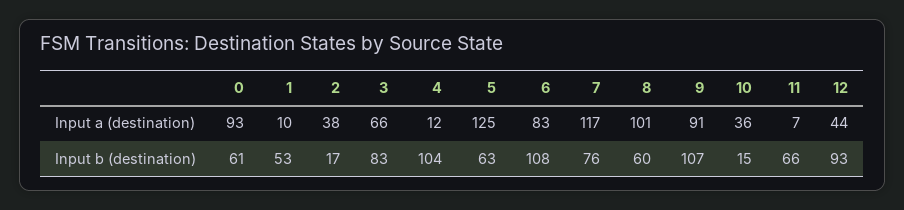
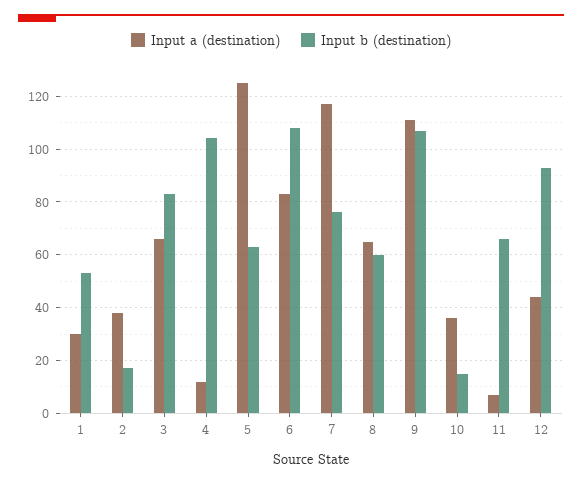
  {
    "Input a (destination)": {
-     "0": 93,
-     "1": 10,
+     "1": 30,
      "2": 38,
      "3": 66,
      "4": 12,
      "5": 125,
      "6": 83,
      "7": 117,
-     "8": 101,
+     "8": 65,
-     "9": 91,
+     "9": 110,
      "10": 36,
      "11": 7,
      "12": 44
    },
    "Input b (destination)": {
-     "0": 61,
      "1": 53,
      "2": 17,
      "3": 83,
      "4": 104,
      "5": 63,
      "6": 108,
      "7": 76,
      "8": 60,
      "9": 107,
      "10": 15,
      "11": 66,
      "12": 93
    }
  }

